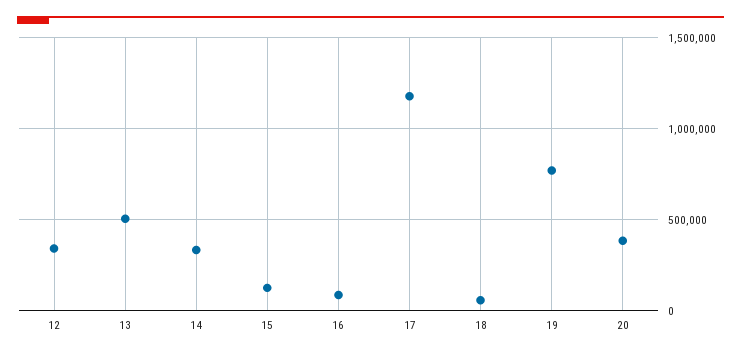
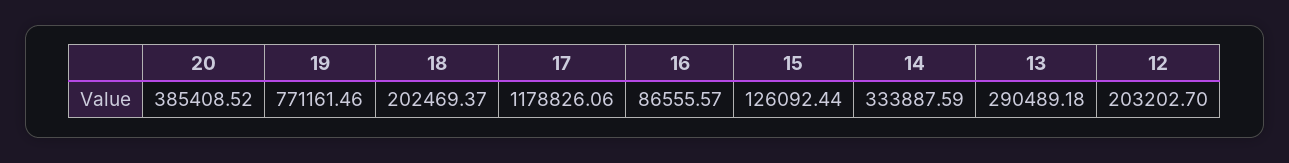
  {
-   "12": 350000,
+   "12": 203202.7,
-   "13": 500000,
+   "13": 290489.18,
    "14": 333887.59,
    "15": 126092.44,
    "16": 86555.57,
    "17": 1178826.06,
-   "18": 50000,
+   "18": 202469.37,
    "19": 771161.46,
    "20": 385408.52
  }

